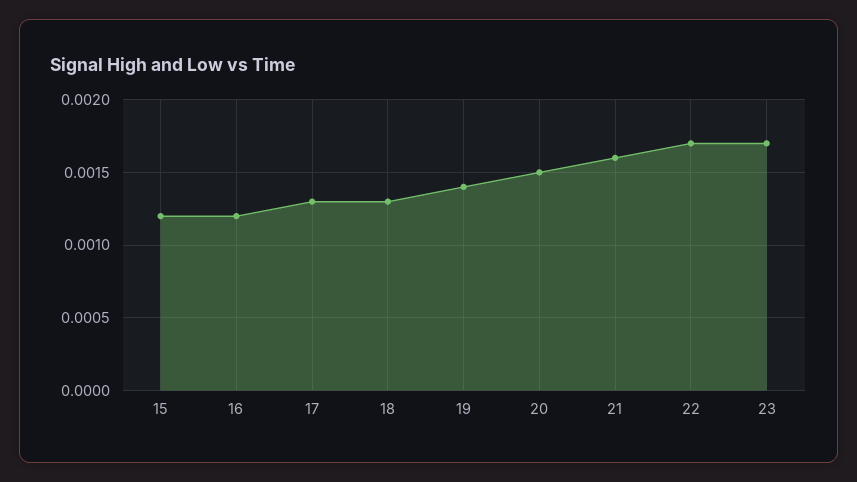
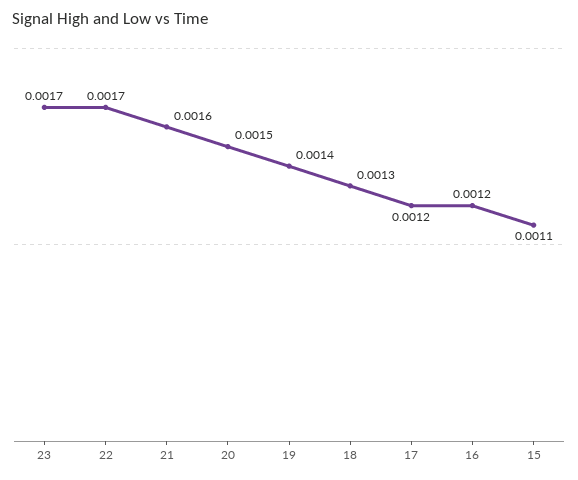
  {
-   "15": 0.0012,
+   "15": 0.0011,
    "16": 0.0012,
-   "17": 0.0013,
+   "17": 0.0012,
    "18": 0.0013,
    "19": 0.0014,
    "20": 0.0015,
    "21": 0.0016,
    "22": 0.0017,
    "23": 0.0017
  }

